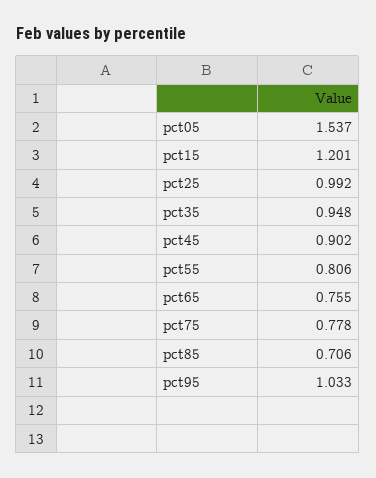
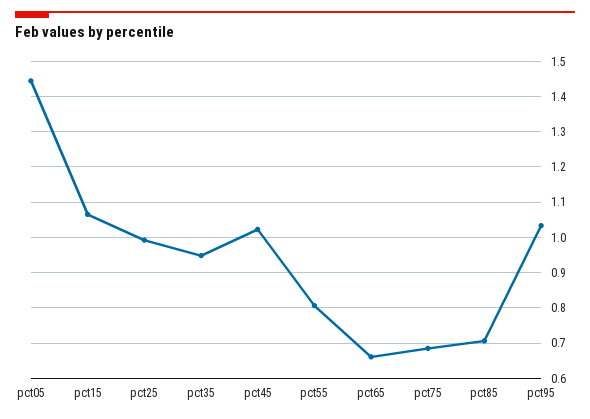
  {
-   "pct05": 1.537,
+   "pct05": 1.44,
-   "pct15": 1.201,
+   "pct15": 1.06,
    "pct25": 0.992,
    "pct35": 0.948,
-   "pct45": 0.902,
+   "pct45": 1.02,
    "pct55": 0.806,
-   "pct65": 0.755,
+   "pct65": 0.66,
-   "pct75": 0.778,
+   "pct75": 0.68,
    "pct85": 0.706,
    "pct95": 1.033
  }

